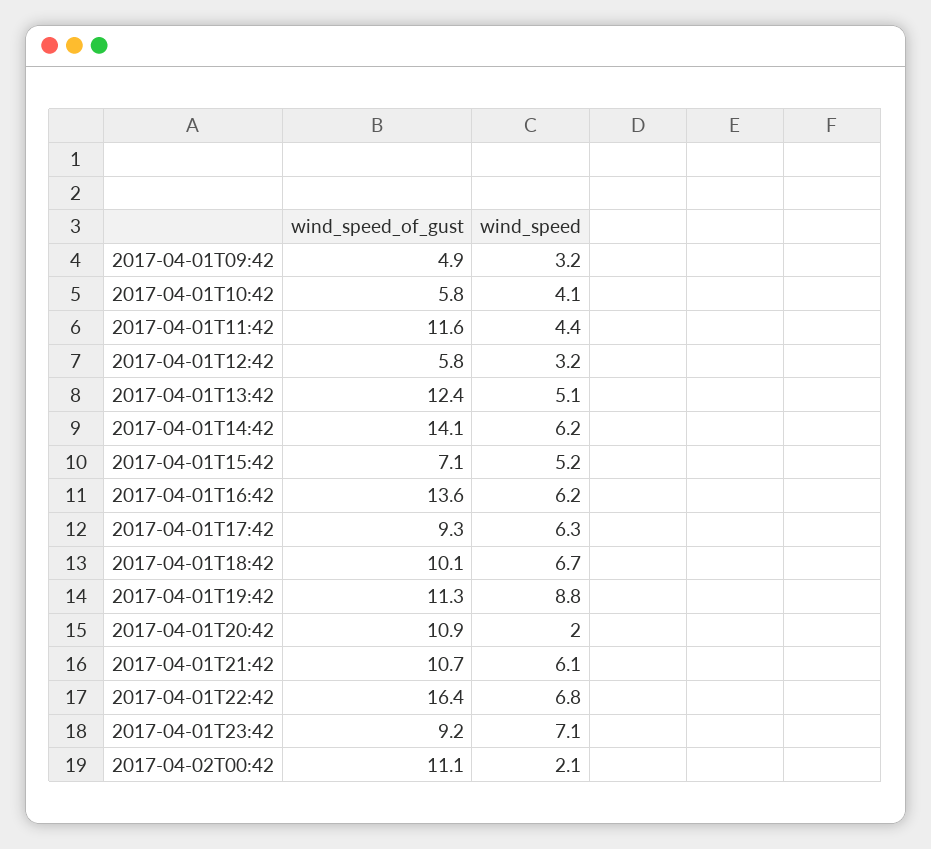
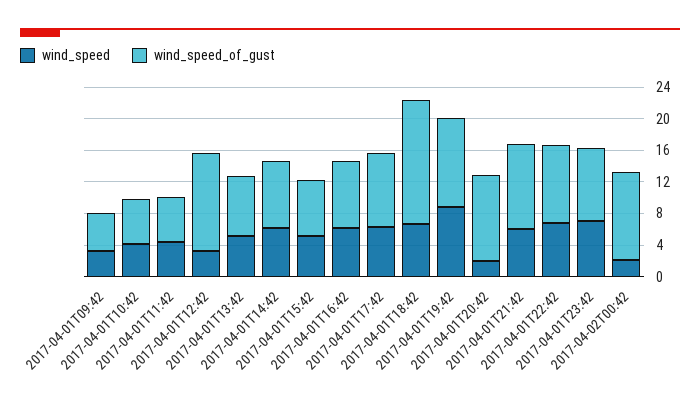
  {
    "wind_speed_of_gust": {
      "2017-04-01T09:42": 4.9,
      "2017-04-01T10:42": 5.8,
-     "2017-04-01T11:42": 11.6,
+     "2017-04-01T11:42": 6,
-     "2017-04-01T12:42": 5.8,
+     "2017-04-01T12:42": 12,
-     "2017-04-01T13:42": 12.4,
+     "2017-04-01T13:42": 8,
-     "2017-04-01T14:42": 14.1,
+     "2017-04-01T14:42": 8,
      "2017-04-01T15:42": 7.1,
-     "2017-04-01T16:42": 13.6,
+     "2017-04-01T16:42": 8,
      "2017-04-01T17:42": 9.3,
-     "2017-04-01T18:42": 10.1,
+     "2017-04-01T18:42": 16,
      "2017-04-01T19:42": 11.3,
      "2017-04-01T20:42": 10.9,
      "2017-04-01T21:42": 10.7,
-     "2017-04-01T22:42": 16.4,
+     "2017-04-01T22:42": 10,
      "2017-04-01T23:42": 9.2,
      "2017-04-02T00:42": 11.1
    },
    "wind_speed": {
      "2017-04-01T09:42": 3.2,
      "2017-04-01T10:42": 4.1,
      "2017-04-01T11:42": 4.4,
      "2017-04-01T12:42": 3.2,
      "2017-04-01T13:42": 5.1,
      "2017-04-01T14:42": 6.2,
      "2017-04-01T15:42": 5.2,
      "2017-04-01T16:42": 6.2,
      "2017-04-01T17:42": 6.3,
      "2017-04-01T18:42": 6.7,
      "2017-04-01T19:42": 8.8,
      "2017-04-01T20:42": 2,
      "2017-04-01T21:42": 6.1,
      "2017-04-01T22:42": 6.8,
      "2017-04-01T23:42": 7.1,
      "2017-04-02T00:42": 2.1
    }
  }

